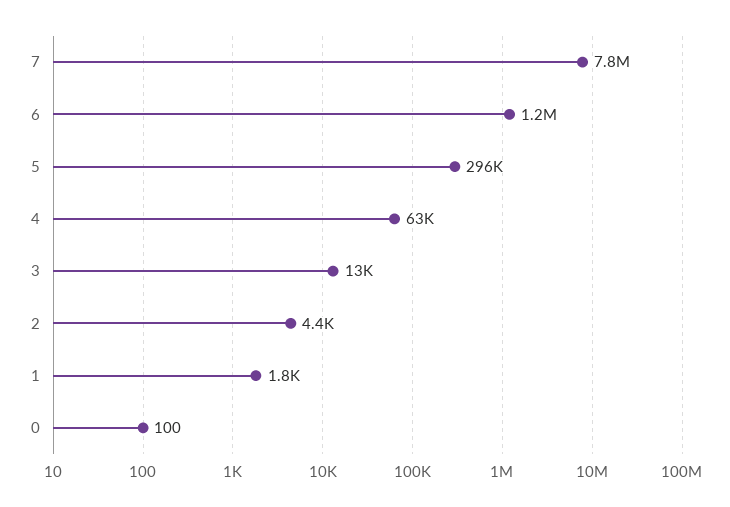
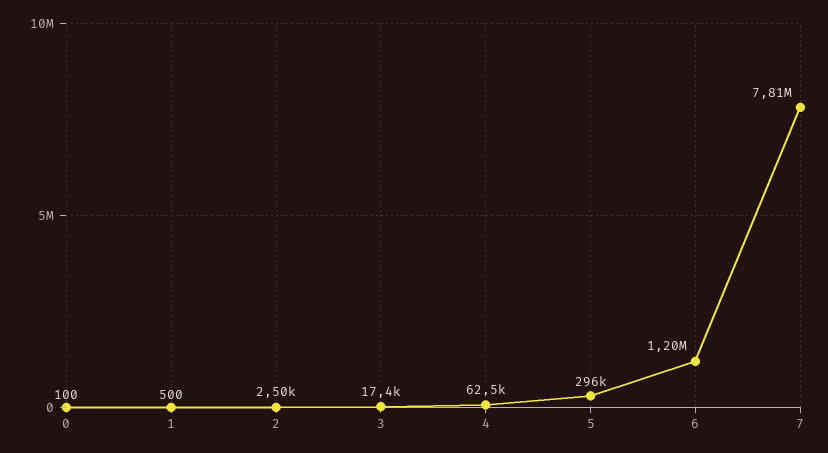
  {
    "7": 7810000,
    "6": 1200000,
    "5": 296000,
    "4": 62500,
-   "3": 13000,
+   "3": 17400,
-   "2": 4400,
+   "2": 2500,
-   "1": 1800,
+   "1": 500,
    "0": 100
  }

